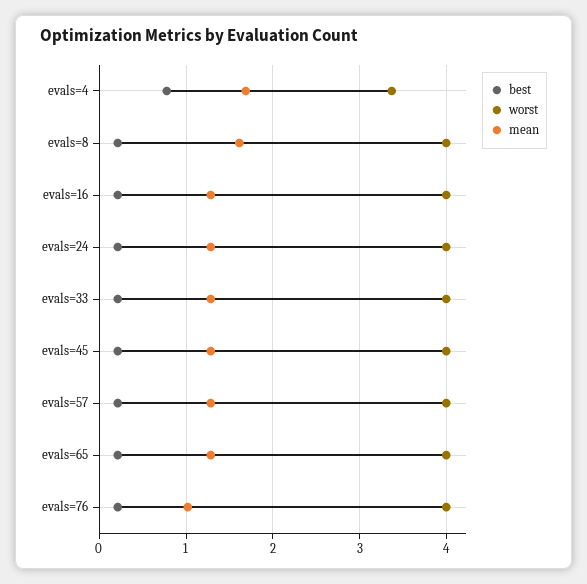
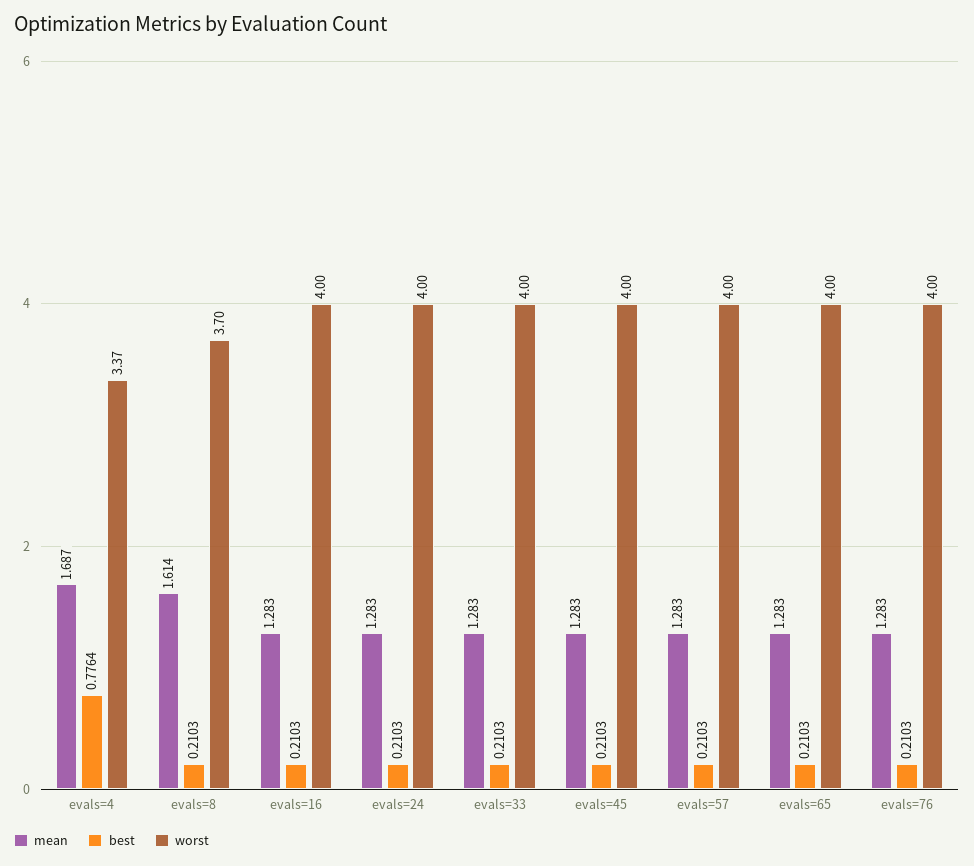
  {
    "best": {
      "evals=4": 0.7764,
      "evals=8": 0.2103,
      "evals=16": 0.2103,
      "evals=24": 0.2103,
      "evals=33": 0.2103,
      "evals=45": 0.2103,
      "evals=57": 0.2103,
      "evals=65": 0.2103,
      "evals=76": 0.2103
    },
    "worst": {
      "evals=4": 3.37,
-     "evals=8": 4,
+     "evals=8": 3.7,
      "evals=16": 4,
      "evals=24": 4,
      "evals=33": 4,
      "evals=45": 4,
      "evals=57": 4,
      "evals=65": 4,
      "evals=76": 4
    },
    "mean": {
      "evals=4": 1.687,
      "evals=8": 1.614,
      "evals=16": 1.283,
      "evals=24": 1.283,
      "evals=33": 1.283,
      "evals=45": 1.283,
      "evals=57": 1.283,
      "evals=65": 1.283,
-     "evals=76": 1
+     "evals=76": 1.283
    }
  }

